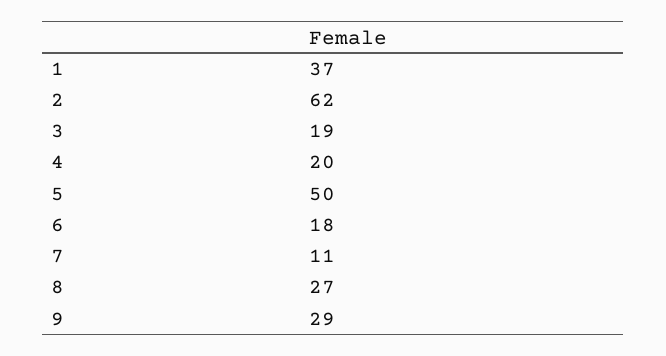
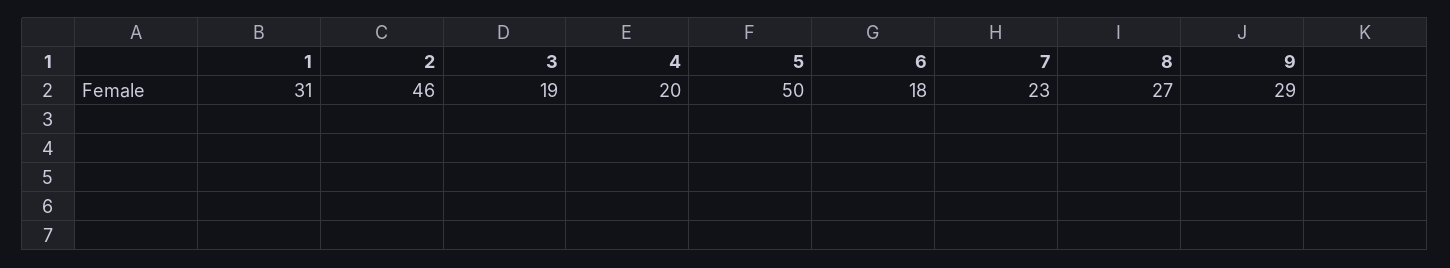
  {
-   "1": 37,
+   "1": 31,
-   "2": 62,
+   "2": 46,
    "3": 19,
    "4": 20,
    "5": 50,
    "6": 18,
-   "7": 11,
+   "7": 23,
    "8": 27,
    "9": 29
  }

